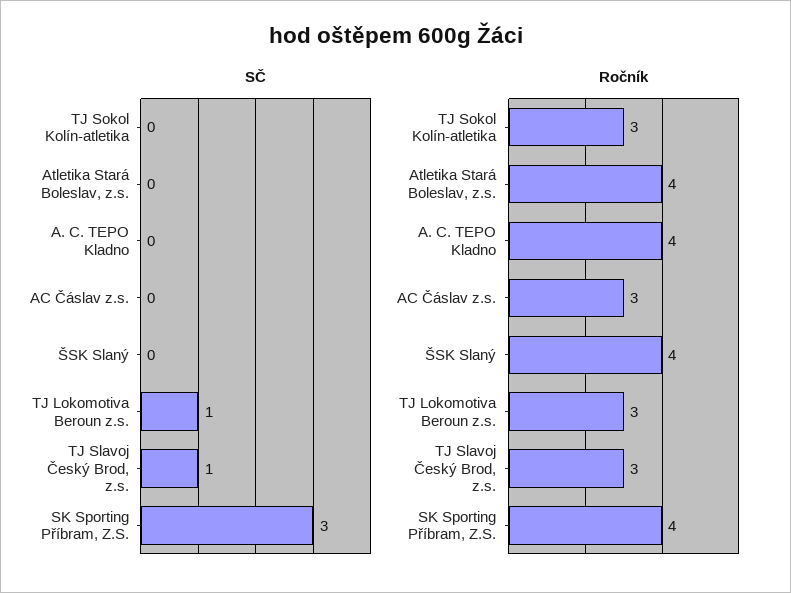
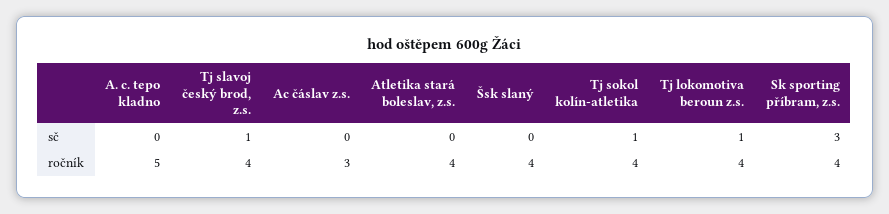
  {
    "SČ": {
-     "TJ Sokol Kolín-atletika": 0,
+     "TJ Sokol Kolín-atletika": 1,
      "Atletika Stará Boleslav, z.s.": 0,
      "A. C. TEPO Kladno": 0,
      "AC Čáslav z.s.": 0,
      "ŠSK Slaný": 0,
      "TJ Lokomotiva Beroun z.s.": 1,
      "TJ Slavoj Český Brod, z.s.": 1,
      "SK Sporting Příbram, Z.S.": 3
    },
    "Ročník": {
-     "TJ Sokol Kolín-atletika": 3,
+     "TJ Sokol Kolín-atletika": 4,
      "Atletika Stará Boleslav, z.s.": 4,
-     "A. C. TEPO Kladno": 4,
+     "A. C. TEPO Kladno": 5,
      "AC Čáslav z.s.": 3,
      "ŠSK Slaný": 4,
-     "TJ Lokomotiva Beroun z.s.": 3,
+     "TJ Lokomotiva Beroun z.s.": 4,
-     "TJ Slavoj Český Brod, z.s.": 3,
+     "TJ Slavoj Český Brod, z.s.": 4,
      "SK Sporting Příbram, Z.S.": 4
    }
  }

